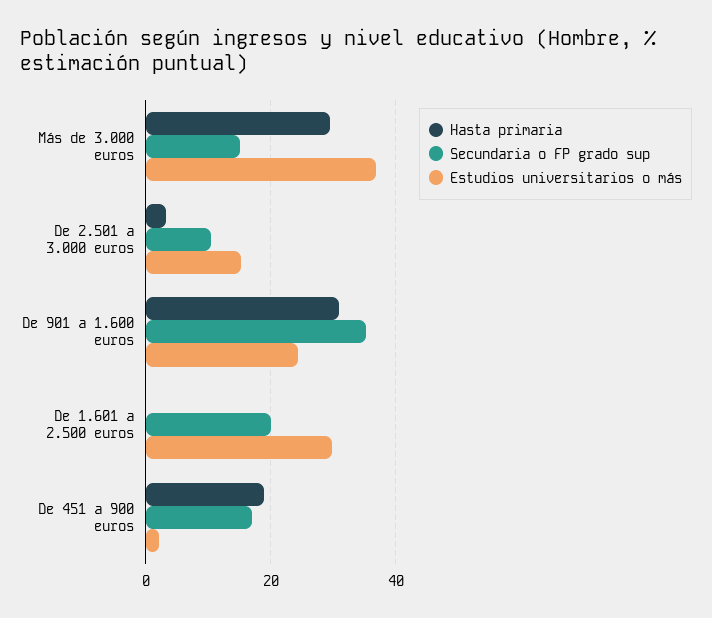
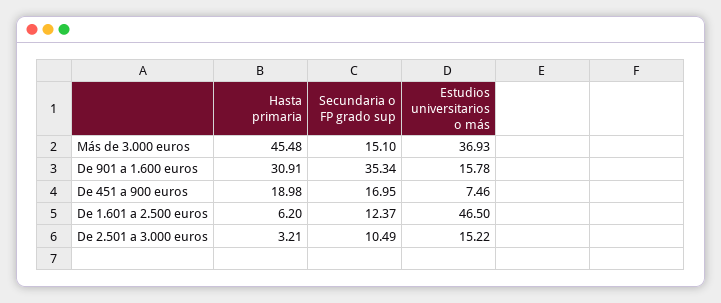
  {
    "Hasta primaria": {
-     "Más de 3.000 euros": 30,
+     "Más de 3.000 euros": 45.48,
      "De 2.501 a 3.000 euros": 3.21,
      "De 901 a 1.600 euros": 30.91,
-     "De 1.601 a 2.500 euros": 0,
+     "De 1.601 a 2.500 euros": 6.2,
      "De 451 a 900 euros": 18.98
    },
    "Secundaria o FP grado sup": {
      "Más de 3.000 euros": 15.1,
      "De 2.501 a 3.000 euros": 10.49,
      "De 901 a 1.600 euros": 35.34,
-     "De 1.601 a 2.500 euros": 20,
+     "De 1.601 a 2.500 euros": 12.37,
      "De 451 a 900 euros": 16.95
    },
    "Estudios universitarios o más": {
      "Más de 3.000 euros": 36.93,
      "De 2.501 a 3.000 euros": 15.22,
-     "De 901 a 1.600 euros": 24,
+     "De 901 a 1.600 euros": 15.78,
-     "De 1.601 a 2.500 euros": 30,
+     "De 1.601 a 2.500 euros": 46.5,
-     "De 451 a 900 euros": 2
+     "De 451 a 900 euros": 7.46
    }
  }

